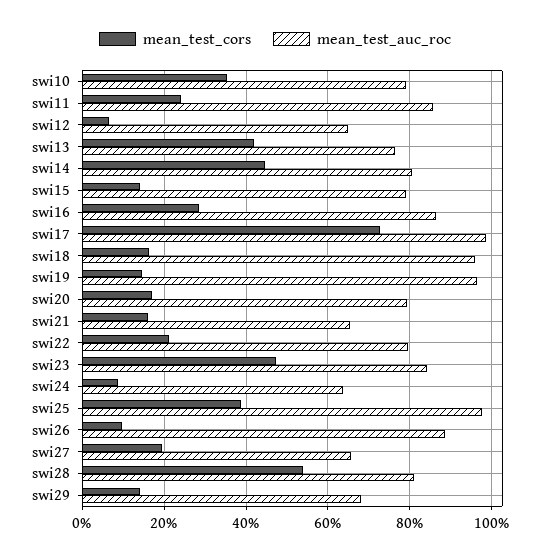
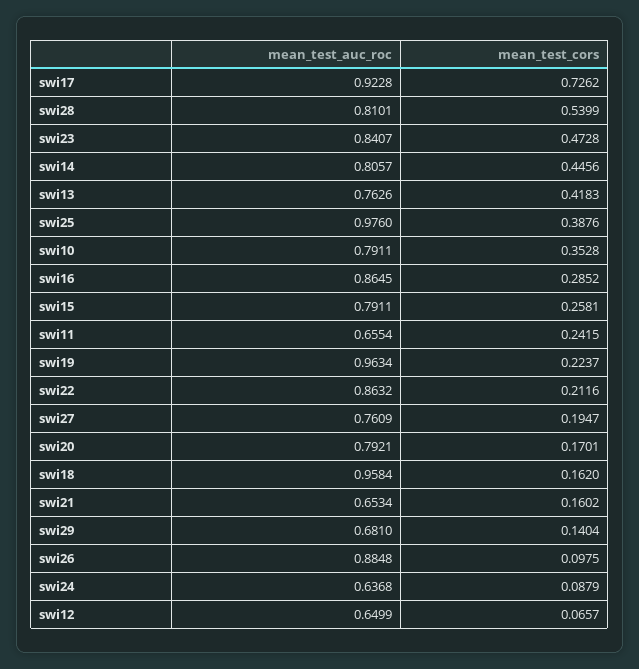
  {
    "mean_test_cors": {
      "swi10": 0.3528,
      "swi11": 0.2415,
      "swi12": 0.0657,
      "swi13": 0.4183,
      "swi14": 0.4456,
-     "swi15": 0.14,
+     "swi15": 0.2581,
      "swi16": 0.2852,
      "swi17": 0.7262,
      "swi18": 0.162,
-     "swi19": 0.14,
+     "swi19": 0.2237,
      "swi20": 0.1701,
      "swi21": 0.1602,
      "swi22": 0.2116,
      "swi23": 0.4728,
      "swi24": 0.0879,
      "swi25": 0.3876,
      "swi26": 0.0975,
      "swi27": 0.1947,
      "swi28": 0.5399,
      "swi29": 0.1404
    },
    "mean_test_auc_roc": {
      "swi10": 0.7911,
-     "swi11": 0.86,
+     "swi11": 0.6554,
      "swi12": 0.6499,
      "swi13": 0.7626,
      "swi14": 0.8057,
      "swi15": 0.7911,
      "swi16": 0.8645,
-     "swi17": 0.98,
+     "swi17": 0.9228,
      "swi18": 0.9584,
      "swi19": 0.9634,
      "swi20": 0.7921,
      "swi21": 0.6534,
-     "swi22": 0.8,
+     "swi22": 0.8632,
      "swi23": 0.8407,
      "swi24": 0.6368,
      "swi25": 0.976,
      "swi26": 0.8848,
-     "swi27": 0.66,
+     "swi27": 0.7609,
      "swi28": 0.8101,
      "swi29": 0.681
    }
  }

